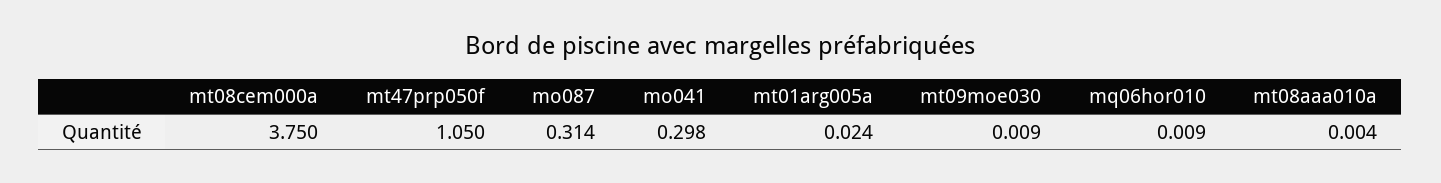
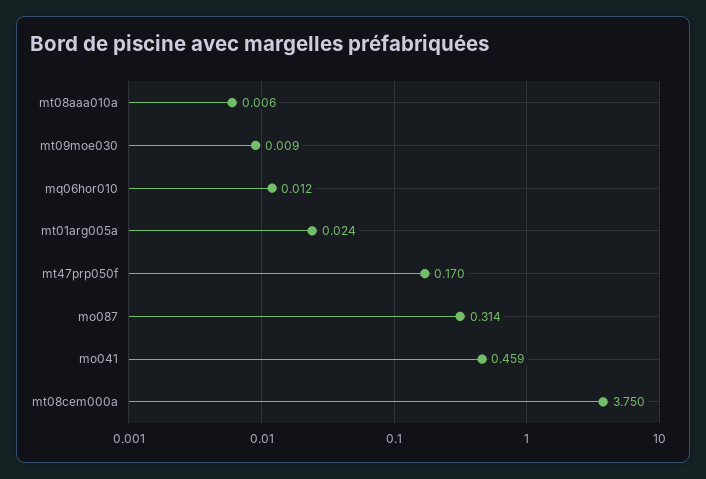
  {
    "mt08cem000a": 3.75,
-   "mt47prp050f": 1.05,
+   "mt47prp050f": 0.17,
    "mo087": 0.314,
-   "mo041": 0.298,
+   "mo041": 0.459,
    "mt01arg005a": 0.024,
    "mt09moe030": 0.009,
-   "mq06hor010": 0.009,
+   "mq06hor010": 0.012,
-   "mt08aaa010a": 0.004
+   "mt08aaa010a": 0.006
  }

